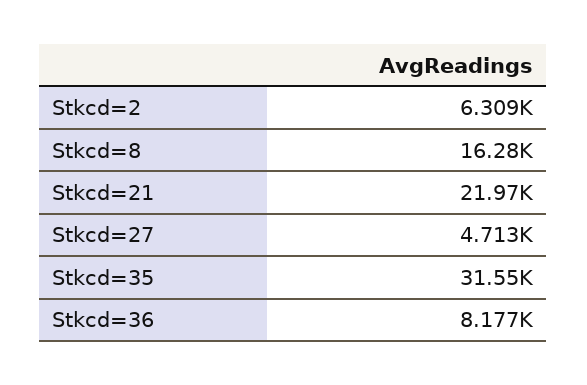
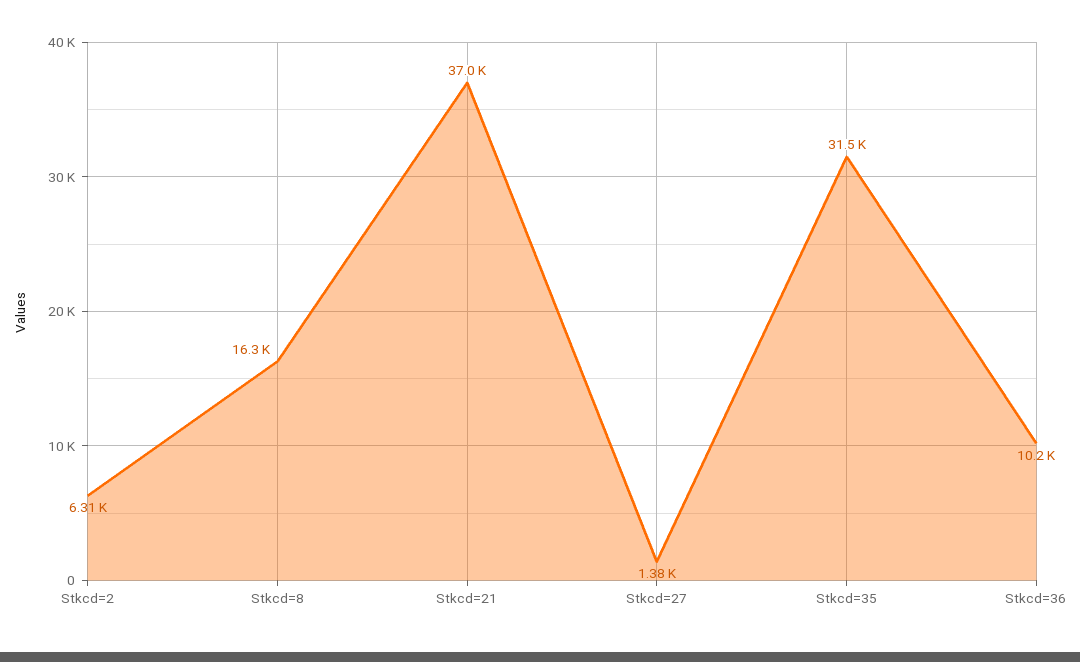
  {
    "Stkcd=2": 6309,
    "Stkcd=8": 16280,
-   "Stkcd=21": 21970,
+   "Stkcd=21": 37000,
-   "Stkcd=27": 4713,
+   "Stkcd=27": 1380,
    "Stkcd=35": 31550,
-   "Stkcd=36": 8177
+   "Stkcd=36": 10200
  }

